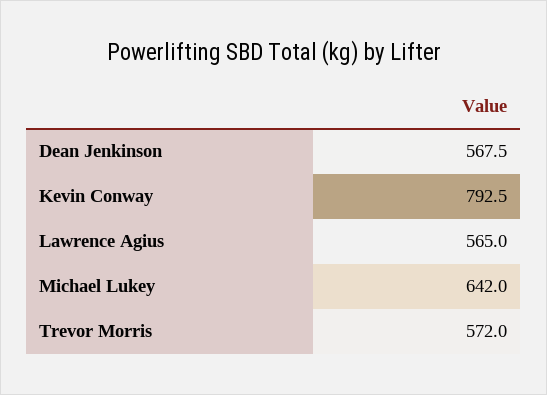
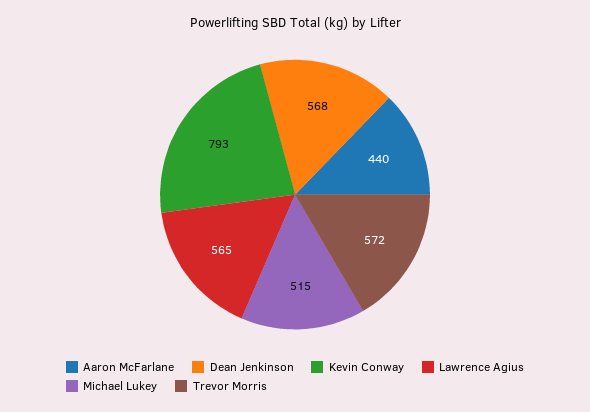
  {
    "Dean Jenkinson": 567.5,
    "Kevin Conway": 792.5,
    "Lawrence Agius": 565,
-   "Michael Lukey": 642,
+   "Michael Lukey": 515,
-   "Trevor Morris": 572
+   "Trevor Morris": 572,
+   "Aaron McFarlane": 440
  }

